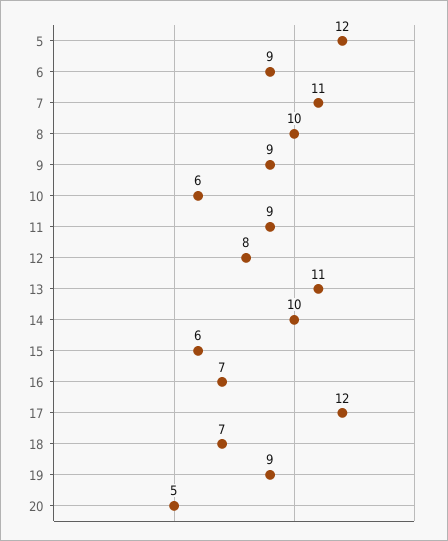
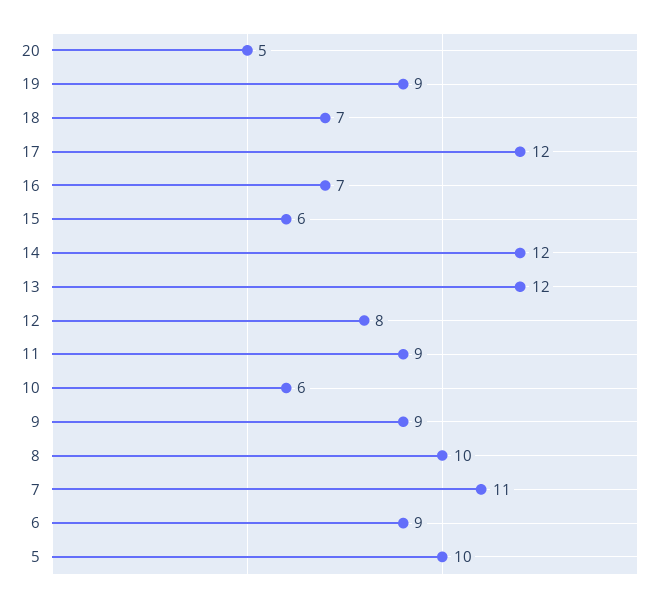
  {
-   "5": 12,
+   "5": 10,
    "6": 9,
    "7": 11,
    "8": 10,
    "9": 9,
    "10": 6,
    "11": 9,
    "12": 8,
-   "13": 11,
+   "13": 12,
-   "14": 10,
+   "14": 12,
    "15": 6,
    "16": 7,
    "17": 12,
    "18": 7,
    "19": 9,
    "20": 5
  }

